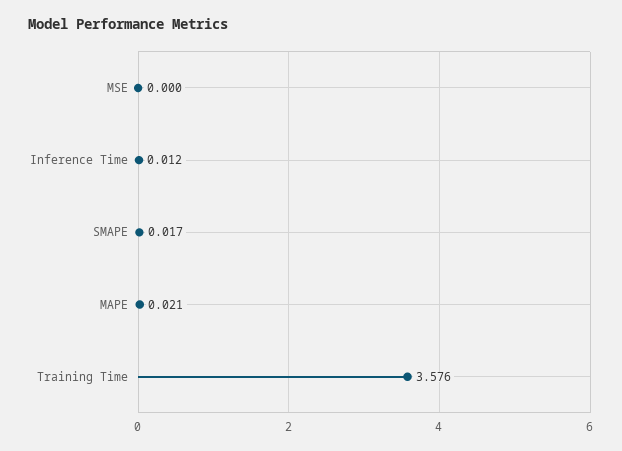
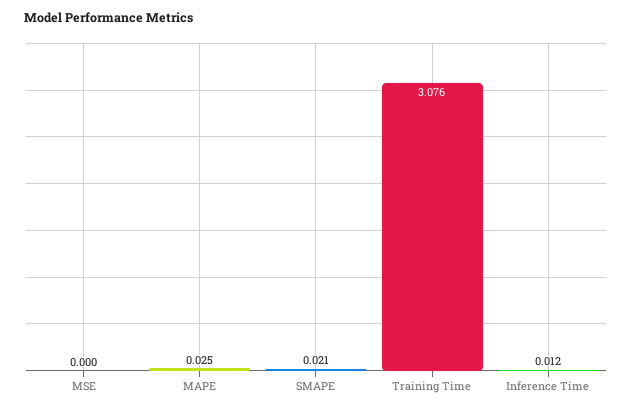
  {
    "MSE": 0,
    "Inference Time": 0.012,
-   "SMAPE": 0.017,
+   "SMAPE": 0.021,
-   "MAPE": 0.021,
+   "MAPE": 0.025,
-   "Training Time": 3.576
+   "Training Time": 3.076
  }

